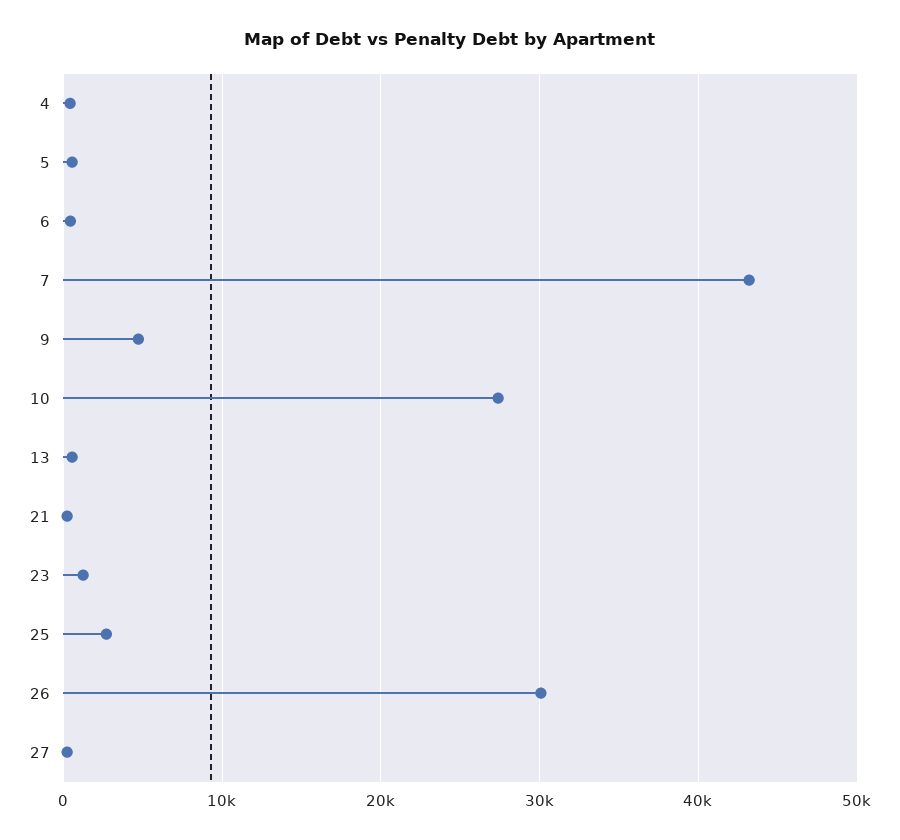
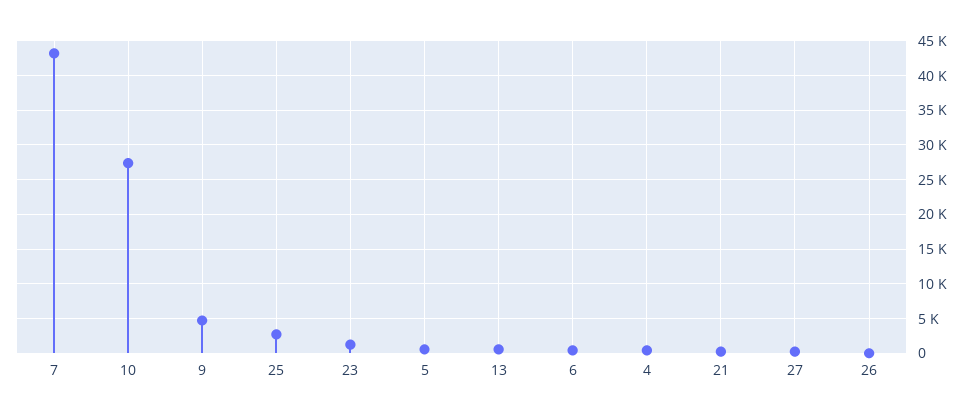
  {
    "4": 0,
    "5": 1000,
    "6": 0,
    "7": 43000,
    "9": 5000,
    "10": 27000,
    "13": 1000,
    "21": 0,
    "23": 1000,
    "25": 3000,
-   "26": 30000,
+   "26": 0,
    "27": 0
  }

